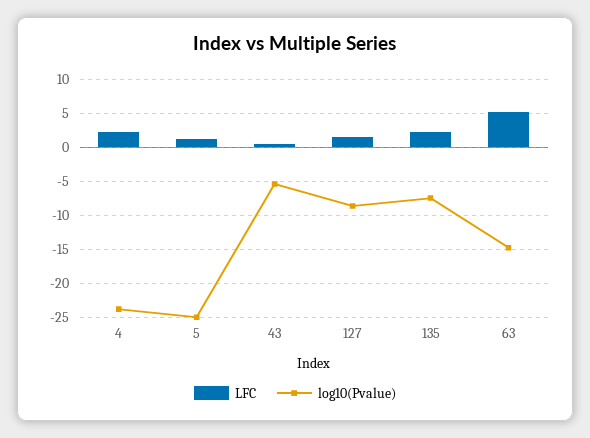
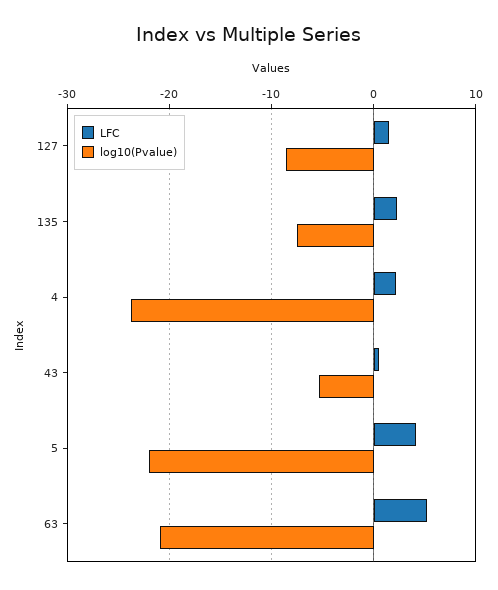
  {
    "LFC": {
      "4": 2,
-     "5": 1,
+     "5": 4,
      "43": 1,
      "127": 2,
      "135": 2,
      "63": 5
    },
    "log10(Pvalue)": {
      "4": -24,
-     "5": -25,
+     "5": -22,
      "43": -5,
      "127": -9,
      "135": -7,
-     "63": -15
+     "63": -21
    }
  }

